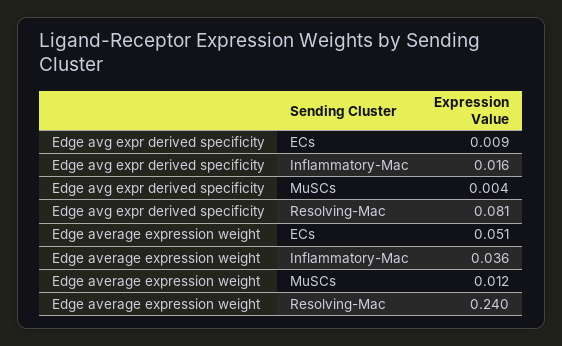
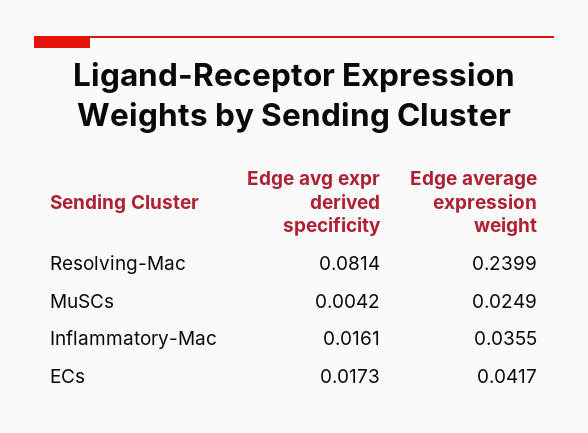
  {
    "Edge avg expr derived specificity": {
-     "ECs": 0.009,
+     "ECs": 0.0173,
      "Inflammatory-Mac": 0.0161,
      "MuSCs": 0.0042,
      "Resolving-Mac": 0.0814
    },
    "Edge average expression weight": {
-     "ECs": 0.051,
+     "ECs": 0.0417,
      "Inflammatory-Mac": 0.0355,
-     "MuSCs": 0.012,
+     "MuSCs": 0.0249,
      "Resolving-Mac": 0.2399
    }
  }

